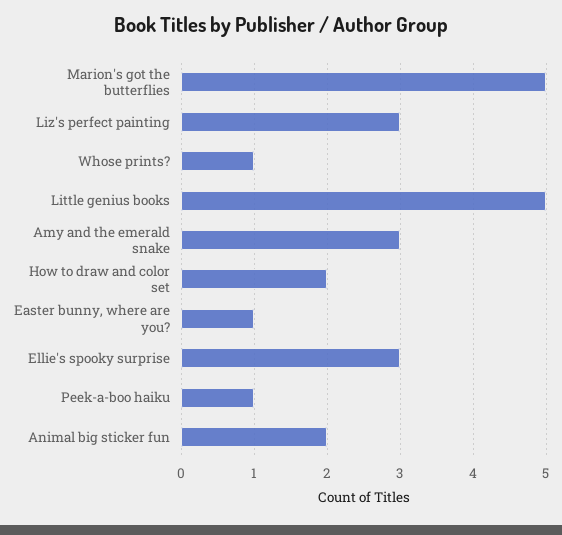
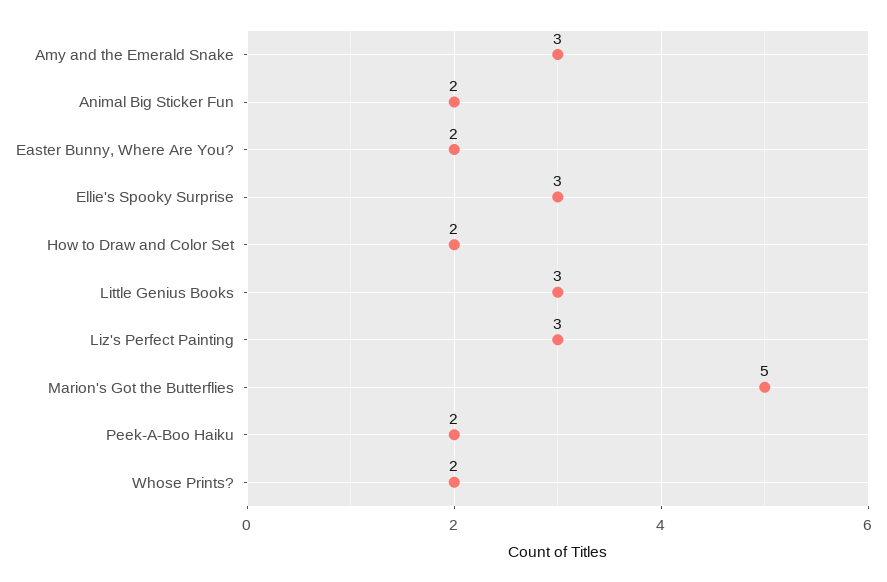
  {
    "Marion's got the butterflies": 5,
    "Liz's perfect painting": 3,
-   "Whose prints?": 1,
+   "Whose prints?": 2,
-   "Little genius books": 5,
+   "Little genius books": 3,
    "Amy and the emerald snake": 3,
    "How to draw and color set": 2,
-   "Easter bunny, where are you?": 1,
+   "Easter bunny, where are you?": 2,
    "Ellie's spooky surprise": 3,
-   "Peek-a-boo haiku": 1,
+   "Peek-a-boo haiku": 2,
    "Animal big sticker fun": 2
  }

